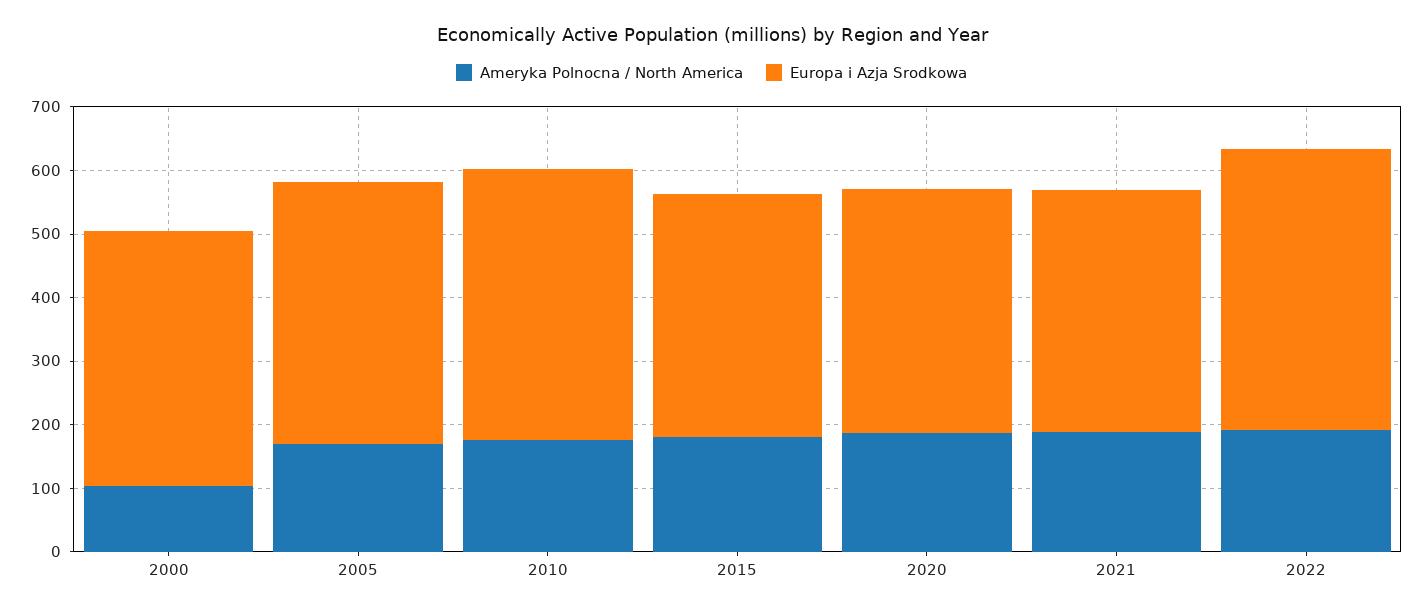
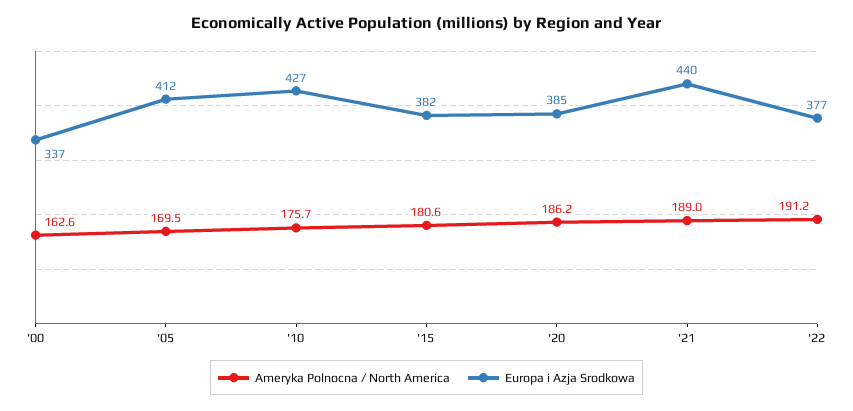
  {
    "Ameryka Polnocna / North America": {
-     "2000": 100,
+     "2000": 162.6,
      "2005": 169.5,
      "2010": 175.7,
      "2015": 180.6,
      "2020": 186.2,
      "2021": 189,
      "2022": 191.2
    },
    "Europa i Azja Srodkowa": {
-     "2000": 400,
+     "2000": 337,
      "2005": 412,
      "2010": 427,
      "2015": 382,
      "2020": 385,
-     "2021": 380,
+     "2021": 440,
-     "2022": 440
+     "2022": 377
    }
  }

